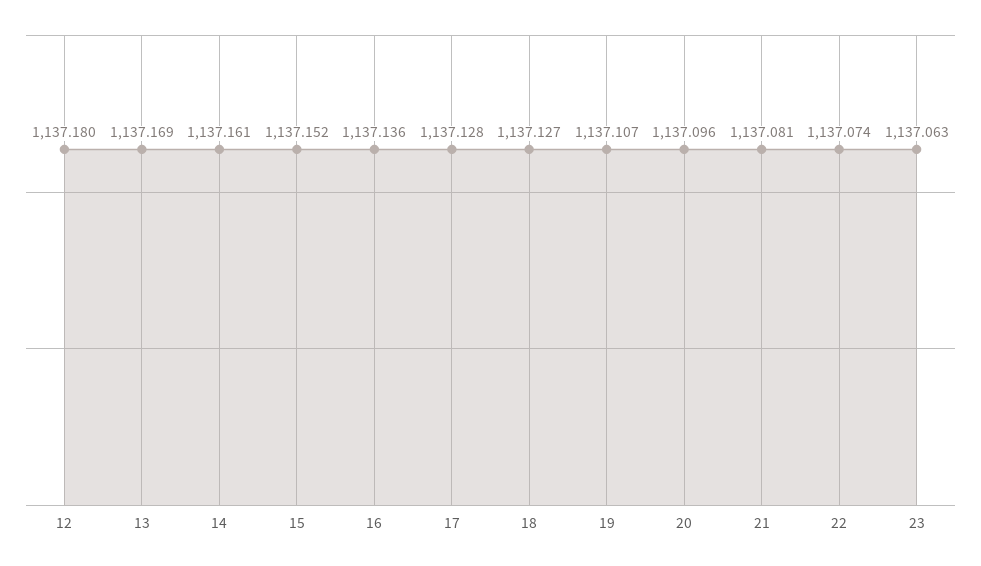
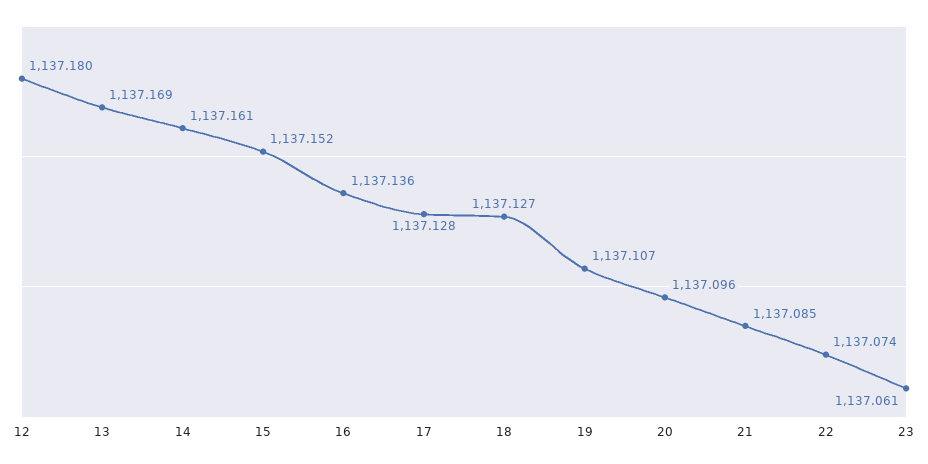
  {
    "12": 1137.18,
    "13": 1137.169,
    "14": 1137.161,
    "15": 1137.152,
    "16": 1137.136,
    "17": 1137.128,
    "18": 1137.127,
    "19": 1137.107,
    "20": 1137.096,
-   "21": 1137.081,
+   "21": 1137.085,
    "22": 1137.074,
-   "23": 1137.063
+   "23": 1137.061
  }

